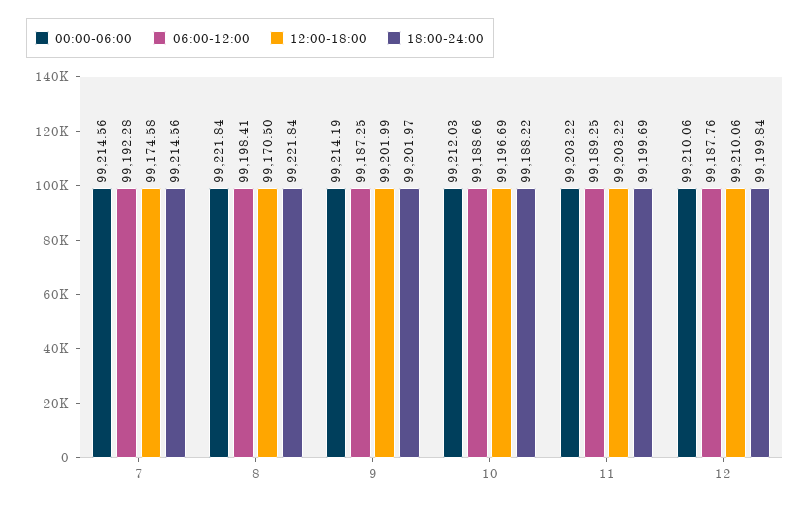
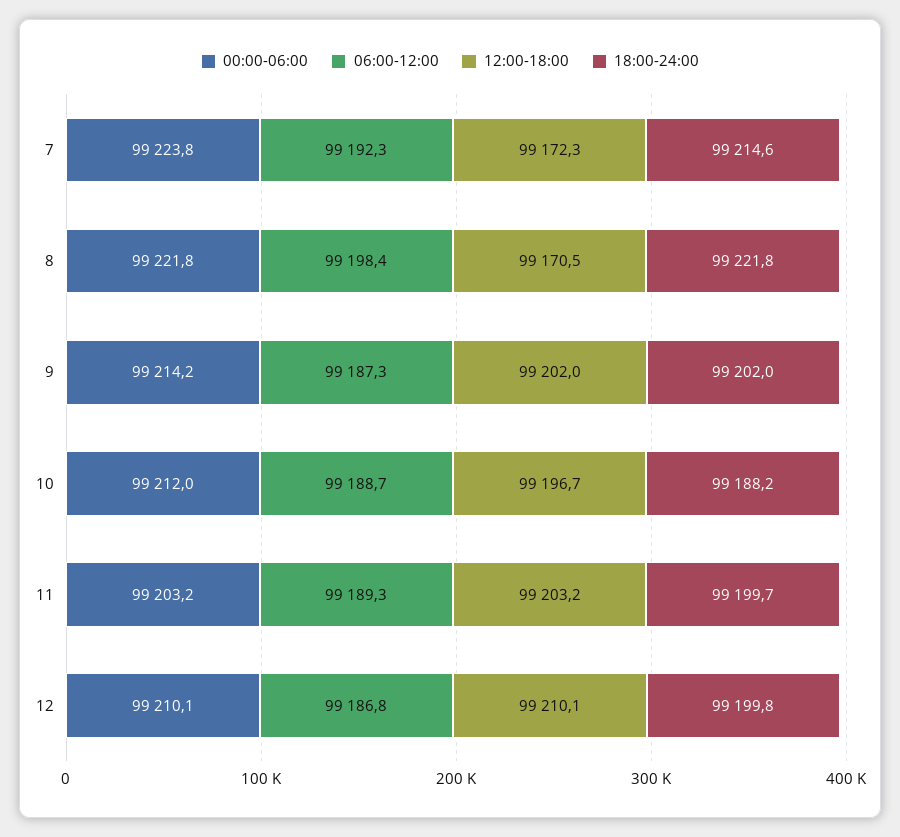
  {
    "00:00-06:00": {
-     "7": 99214.56,
+     "7": 99223.8,
      "8": 99221.84,
      "9": 99214.19,
      "10": 99212.03,
      "11": 99203.22,
      "12": 99210.06
    },
    "06:00-12:00": {
      "7": 99192.28,
      "8": 99198.41,
      "9": 99187.25,
      "10": 99188.66,
      "11": 99189.25,
-     "12": 99187.76
+     "12": 99186.8
    },
    "12:00-18:00": {
-     "7": 99174.58,
+     "7": 99172.3,
      "8": 99170.5,
      "9": 99201.99,
      "10": 99196.69,
      "11": 99203.22,
      "12": 99210.06
    },
    "18:00-24:00": {
      "7": 99214.56,
      "8": 99221.84,
      "9": 99201.97,
      "10": 99188.22,
      "11": 99199.69,
      "12": 99199.84
    }
  }

